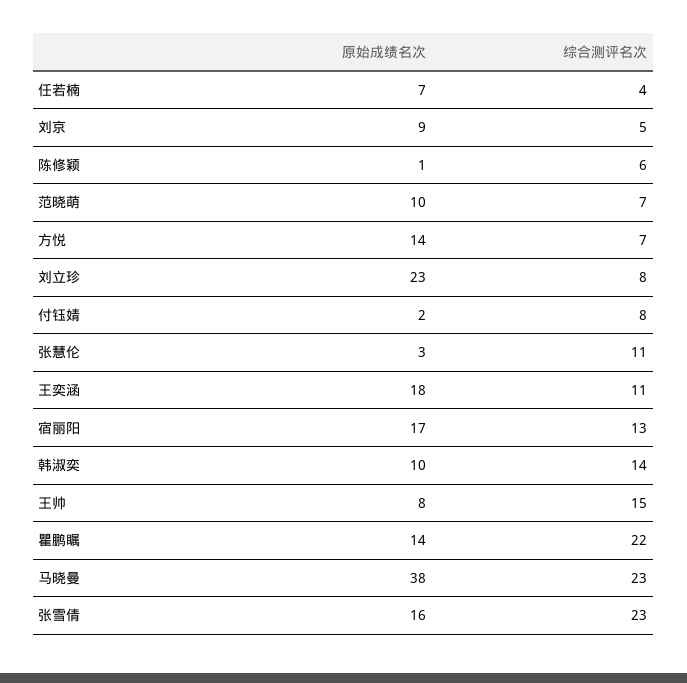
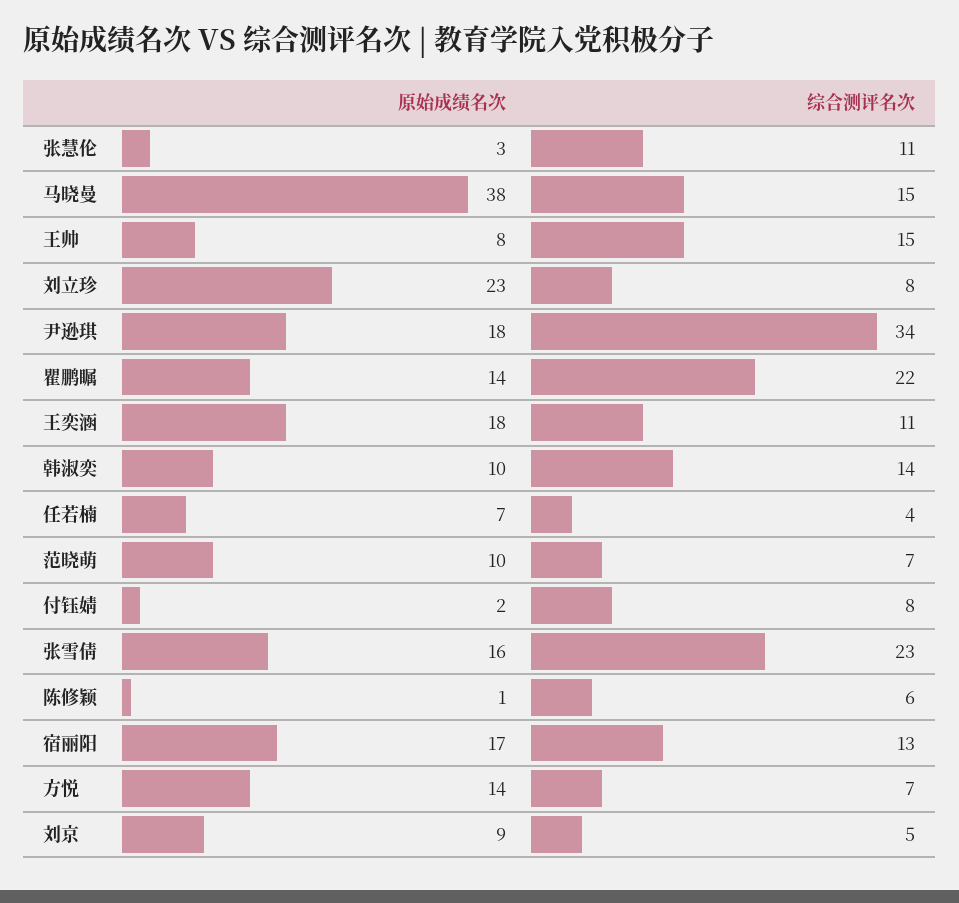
  {
    "原始成绩名次": {
      "任若楠": 7,
      "刘京": 9,
      "陈修颖": 1,
      "范晓萌": 10,
      "方悦": 14,
      "刘立珍": 23,
      "付钰婧": 2,
      "张慧伦": 3,
      "王奕涵": 18,
      "宿丽阳": 17,
      "韩淑奕": 10,
      "王帅": 8,
      "瞿鹏瞩": 14,
      "马晓曼": 38,
-     "张雪倩": 16
+     "张雪倩": 16,
+     "尹逊琪": 18
    },
    "综合测评名次": {
      "任若楠": 4,
      "刘京": 5,
      "陈修颖": 6,
      "范晓萌": 7,
      "方悦": 7,
      "刘立珍": 8,
      "付钰婧": 8,
      "张慧伦": 11,
      "王奕涵": 11,
      "宿丽阳": 13,
      "韩淑奕": 14,
      "王帅": 15,
      "瞿鹏瞩": 22,
-     "马晓曼": 23,
+     "马晓曼": 15,
-     "张雪倩": 23
+     "张雪倩": 23,
+     "尹逊琪": 34
    }
  }

